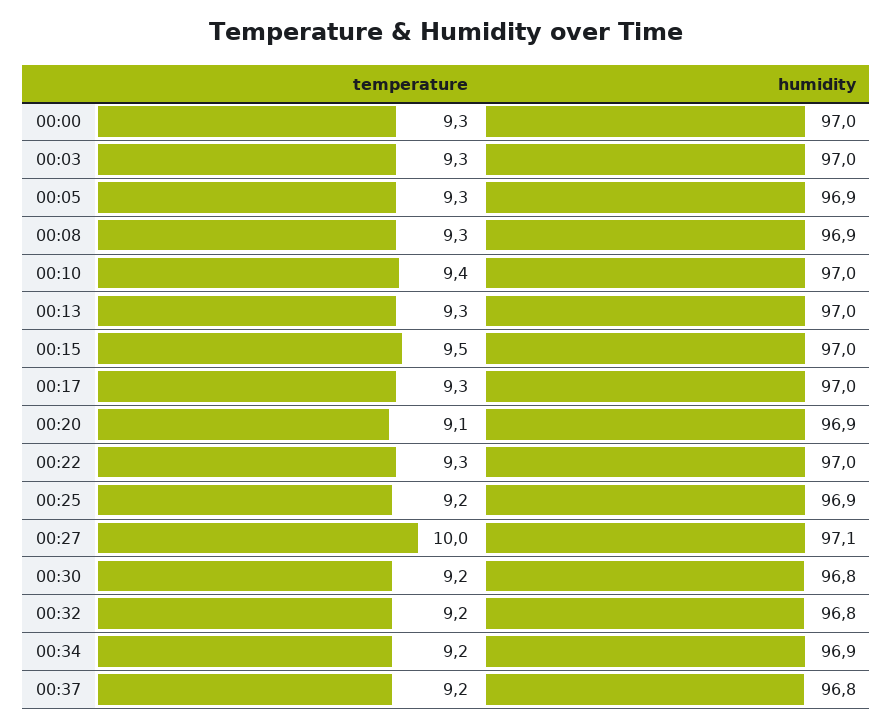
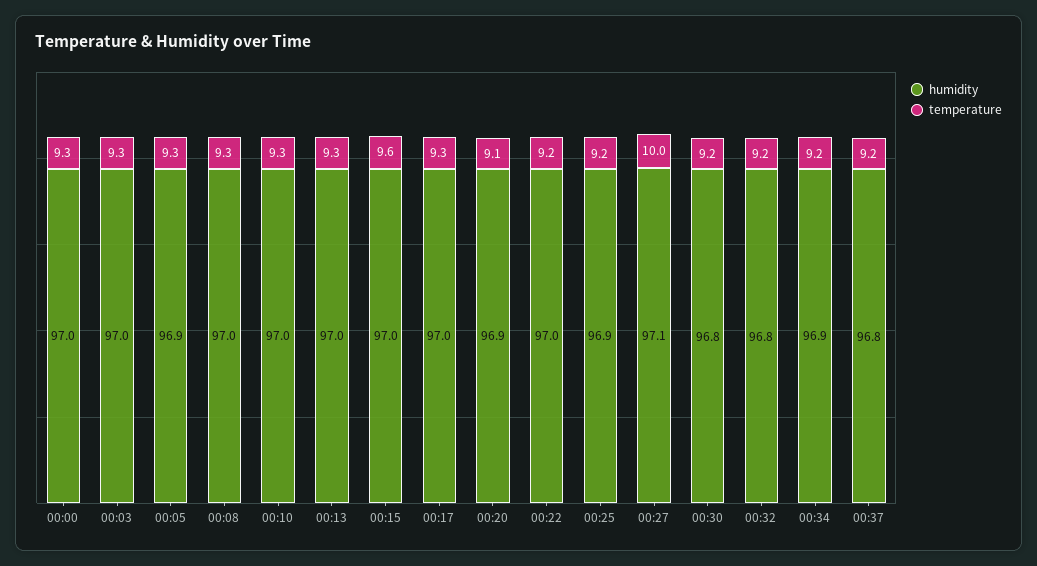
  {
    "temperature": {
      "00:00": 9.3,
      "00:03": 9.3,
      "00:05": 9.3,
      "00:08": 9.3,
-     "00:10": 9.4,
+     "00:10": 9.3,
      "00:13": 9.3,
-     "00:15": 9.5,
+     "00:15": 9.6,
      "00:17": 9.3,
      "00:20": 9.1,
-     "00:22": 9.3,
+     "00:22": 9.2,
      "00:25": 9.2,
      "00:27": 10,
      "00:30": 9.2,
      "00:32": 9.2,
      "00:34": 9.2,
      "00:37": 9.2
    },
    "humidity": {
      "00:00": 97,
      "00:03": 97,
      "00:05": 96.9,
-     "00:08": 96.9,
+     "00:08": 97,
      "00:10": 97,
      "00:13": 97,
      "00:15": 97,
      "00:17": 97,
      "00:20": 96.9,
      "00:22": 97,
      "00:25": 96.9,
      "00:27": 97.1,
      "00:30": 96.8,
      "00:32": 96.8,
      "00:34": 96.9,
      "00:37": 96.8
    }
  }

